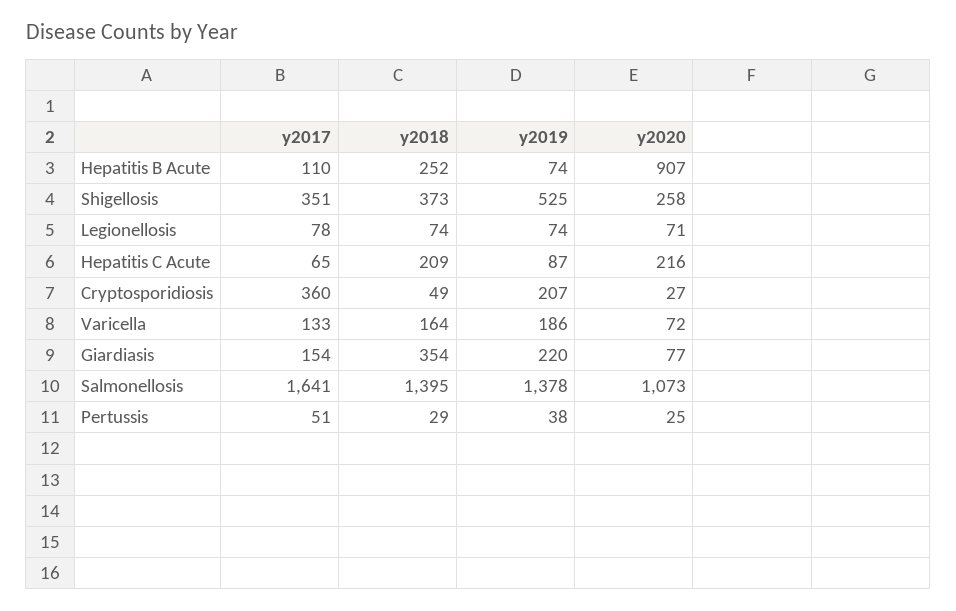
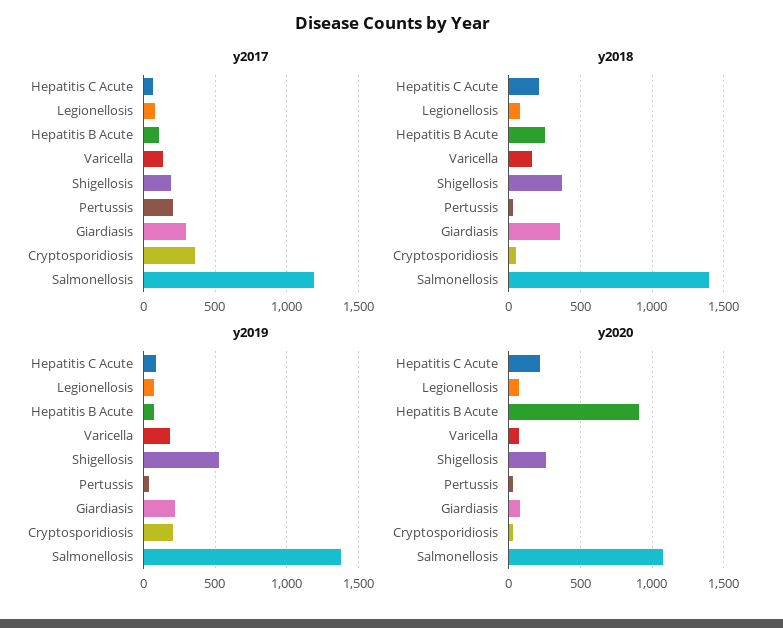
  {
    "y2017": {
      "Hepatitis B Acute": 110,
-     "Shigellosis": 351,
+     "Shigellosis": 200,
      "Legionellosis": 78,
      "Hepatitis C Acute": 65,
      "Cryptosporidiosis": 360,
      "Varicella": 133,
-     "Giardiasis": 154,
+     "Giardiasis": 300,
-     "Salmonellosis": 1641,
+     "Salmonellosis": 1200,
-     "Pertussis": 51
+     "Pertussis": 200
    },
    "y2018": {
      "Hepatitis B Acute": 252,
      "Shigellosis": 373,
      "Legionellosis": 74,
      "Hepatitis C Acute": 209,
      "Cryptosporidiosis": 49,
      "Varicella": 164,
      "Giardiasis": 354,
      "Salmonellosis": 1395,
      "Pertussis": 29
    },
    "y2019": {
      "Hepatitis B Acute": 74,
      "Shigellosis": 525,
      "Legionellosis": 74,
      "Hepatitis C Acute": 87,
      "Cryptosporidiosis": 207,
      "Varicella": 186,
      "Giardiasis": 220,
      "Salmonellosis": 1378,
      "Pertussis": 38
    },
    "y2020": {
      "Hepatitis B Acute": 907,
      "Shigellosis": 258,
      "Legionellosis": 71,
      "Hepatitis C Acute": 216,
      "Cryptosporidiosis": 27,
      "Varicella": 72,
      "Giardiasis": 77,
      "Salmonellosis": 1073,
      "Pertussis": 25
    }
  }

